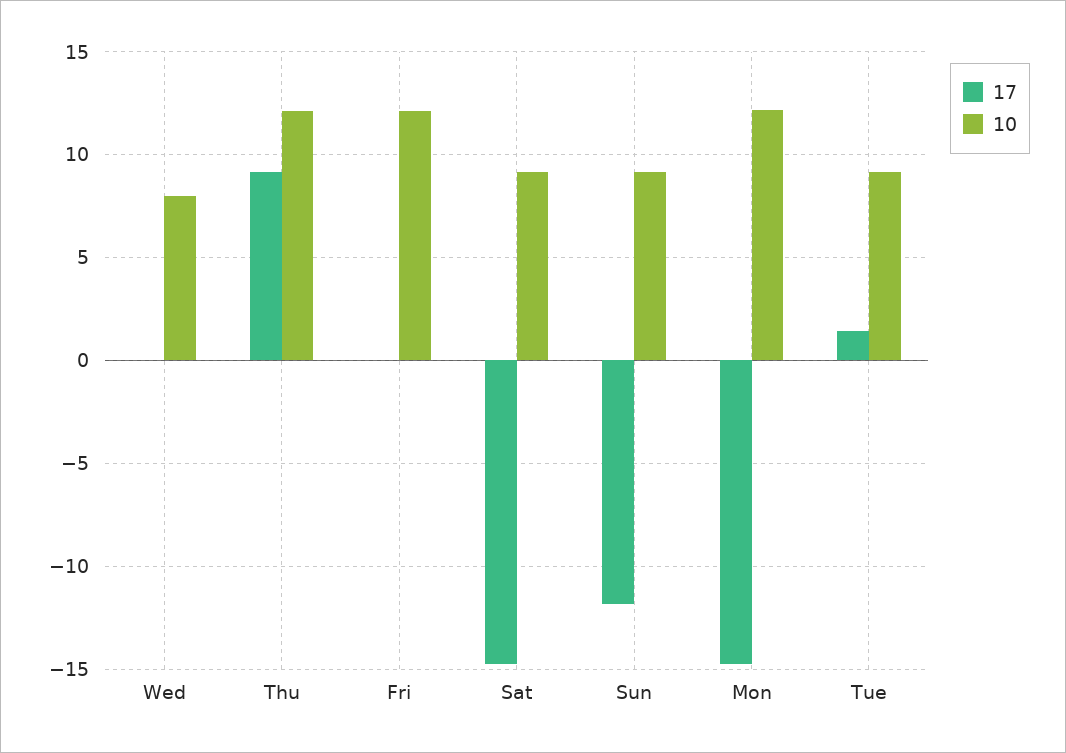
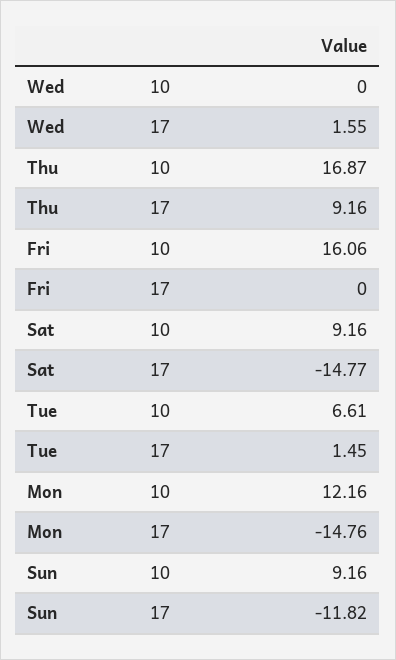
  {
    "17": {
-     "Wed": 0,
+     "Wed": 1.55,
      "Thu": 9.16,
      "Fri": 0,
      "Sat": -14.77,
      "Sun": -11.82,
      "Mon": -14.76,
      "Tue": 1.45
    },
    "10": {
-     "Wed": 8,
+     "Wed": 0,
-     "Thu": 12,
+     "Thu": 16.87,
-     "Fri": 12,
+     "Fri": 16.06,
      "Sat": 9.16,
      "Sun": 9.16,
      "Mon": 12.16,
-     "Tue": 9
+     "Tue": 6.61
    }
  }

